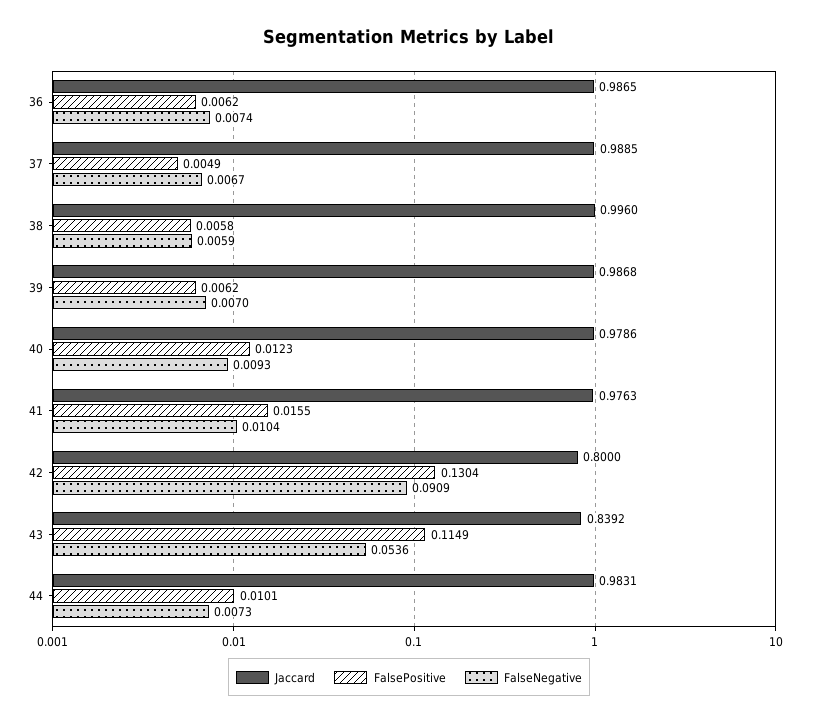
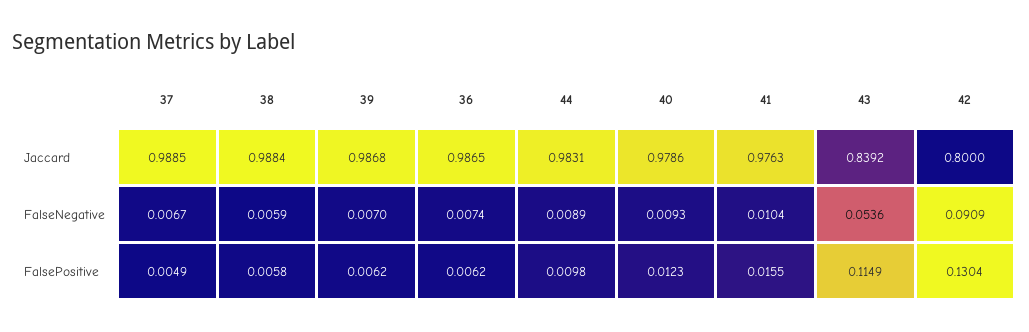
  {
    "Jaccard": {
      "36": 0.9865,
      "37": 0.9885,
-     "38": 0.996,
+     "38": 0.9884,
      "39": 0.9868,
      "40": 0.9786,
      "41": 0.9763,
      "42": 0.8,
      "43": 0.8392,
      "44": 0.9831
    },
    "FalsePositive": {
      "36": 0.0062,
      "37": 0.0049,
      "38": 0.0058,
      "39": 0.0062,
      "40": 0.0123,
      "41": 0.0155,
      "42": 0.1304,
      "43": 0.1149,
-     "44": 0.0101
+     "44": 0.0098
    },
    "FalseNegative": {
      "36": 0.0074,
      "37": 0.0067,
      "38": 0.0059,
      "39": 0.007,
      "40": 0.0093,
      "41": 0.0104,
      "42": 0.0909,
      "43": 0.0536,
-     "44": 0.0073
+     "44": 0.0089
    }
  }

